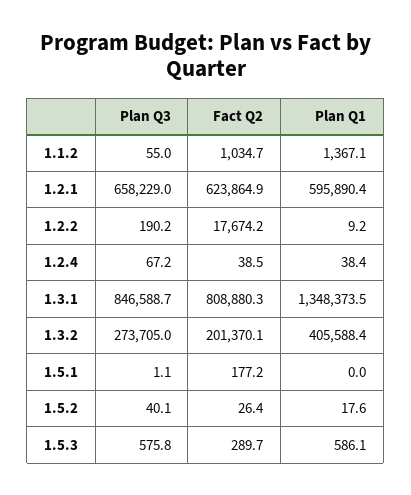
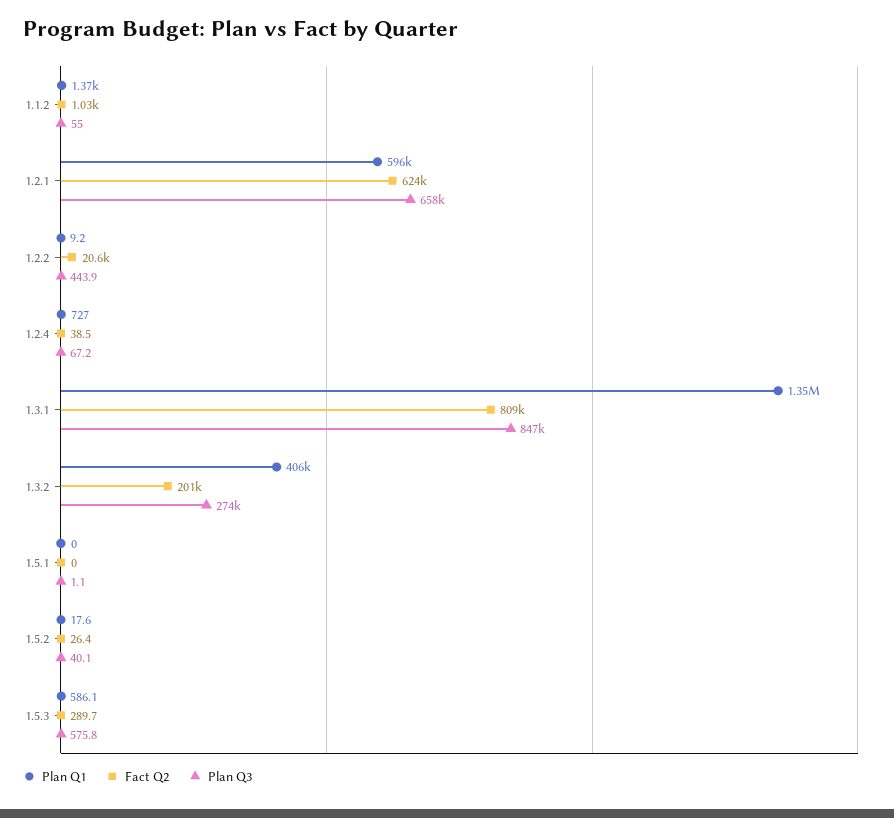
  {
    "Plan Q3": {
      "1.1.2": 55,
      "1.2.1": 658229,
-     "1.2.2": 190.2,
+     "1.2.2": 443.9,
      "1.2.4": 67.2,
      "1.3.1": 846588.7,
      "1.3.2": 273705,
      "1.5.1": 1.1,
      "1.5.2": 40.1,
      "1.5.3": 575.8
    },
    "Fact Q2": {
      "1.1.2": 1034.7,
      "1.2.1": 623864.9,
-     "1.2.2": 17674.2,
+     "1.2.2": 20600,
      "1.2.4": 38.5,
      "1.3.1": 808880.3,
      "1.3.2": 201370.1,
-     "1.5.1": 177.2,
+     "1.5.1": 0,
      "1.5.2": 26.4,
      "1.5.3": 289.7
    },
    "Plan Q1": {
      "1.1.2": 1367.1,
      "1.2.1": 595890.4,
      "1.2.2": 9.2,
-     "1.2.4": 38.4,
+     "1.2.4": 727,
      "1.3.1": 1348373.5,
      "1.3.2": 405588.4,
      "1.5.1": 0,
      "1.5.2": 17.6,
      "1.5.3": 586.1
    }
  }

